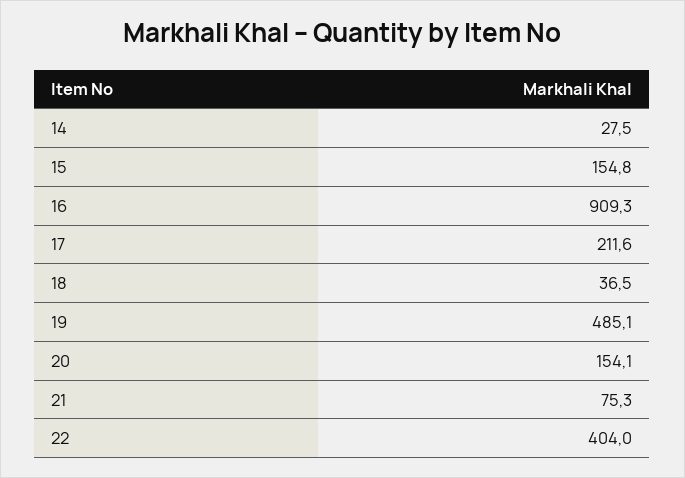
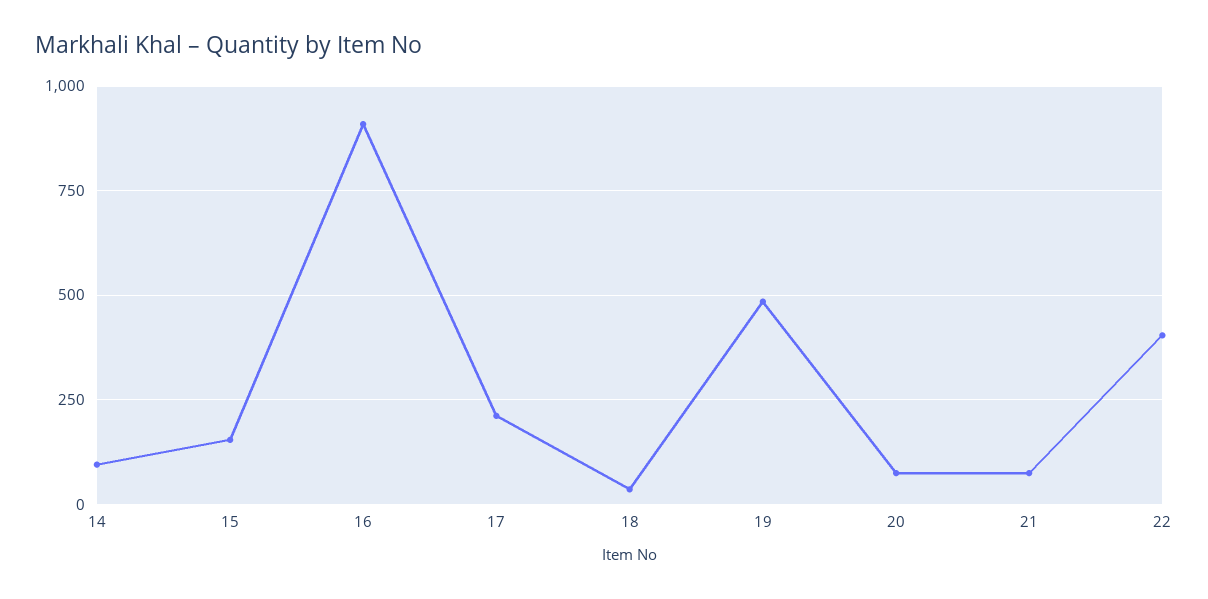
  {
-   "14": 27.5,
+   "14": 100,
    "15": 154.8,
    "16": 909.3,
    "17": 211.6,
    "18": 36.5,
    "19": 485.1,
-   "20": 154.1,
+   "20": 75,
    "21": 75.3,
    "22": 404
  }

